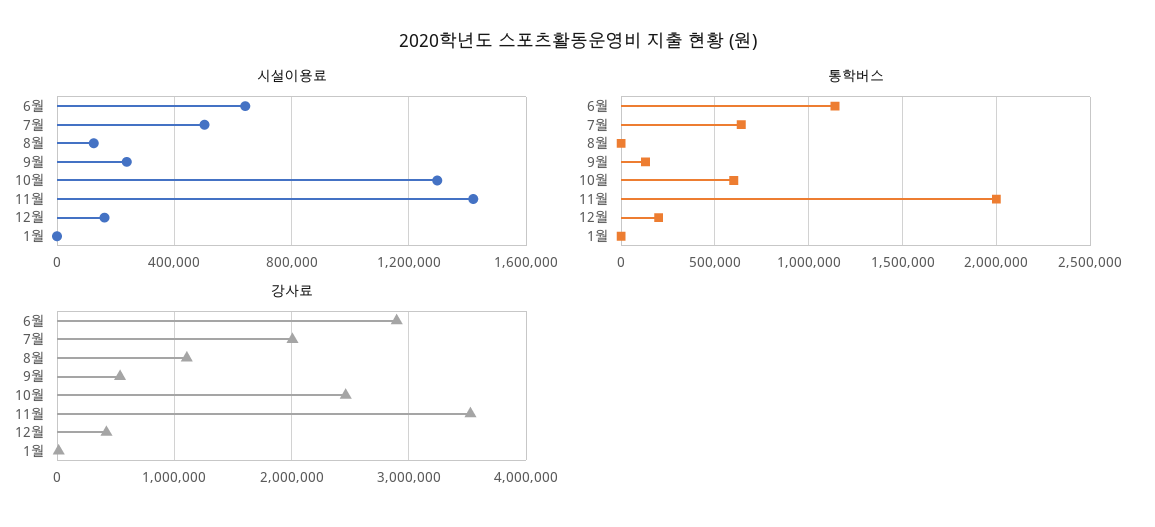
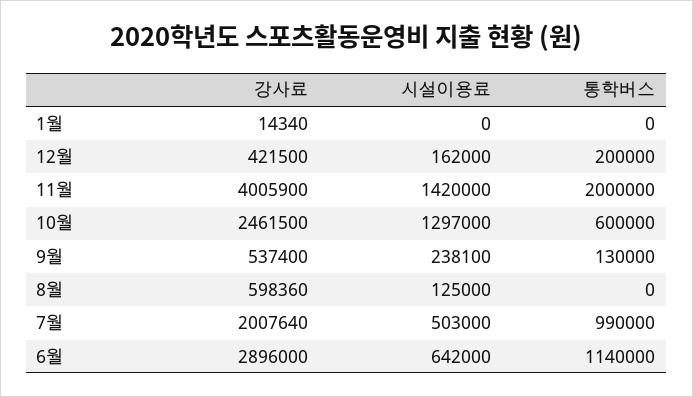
  {
    "시설이용료": {
      "6월": 642000,
      "7월": 503000,
      "8월": 125000,
      "9월": 238100,
      "10월": 1297000,
      "11월": 1420000,
      "12월": 162000,
      "1월": 0
    },
    "통학버스": {
      "6월": 1140000,
-     "7월": 650000,
+     "7월": 990000,
      "8월": 0,
      "9월": 130000,
      "10월": 600000,
      "11월": 2000000,
      "12월": 200000,
      "1월": 0
    },
    "강사료": {
      "6월": 2896000,
      "7월": 2007640,
-     "8월": 1100000,
+     "8월": 598360,
      "9월": 537400,
      "10월": 2461500,
-     "11월": 3500000,
+     "11월": 4005900,
      "12월": 421500,
      "1월": 14340
    }
  }

